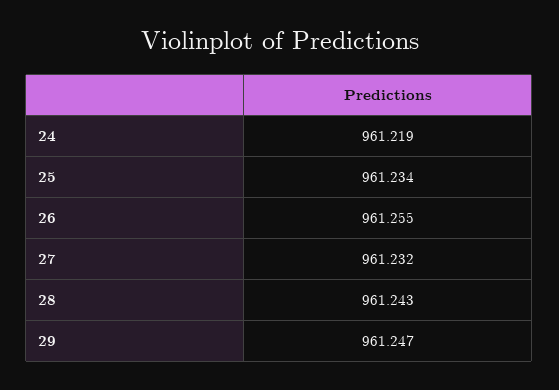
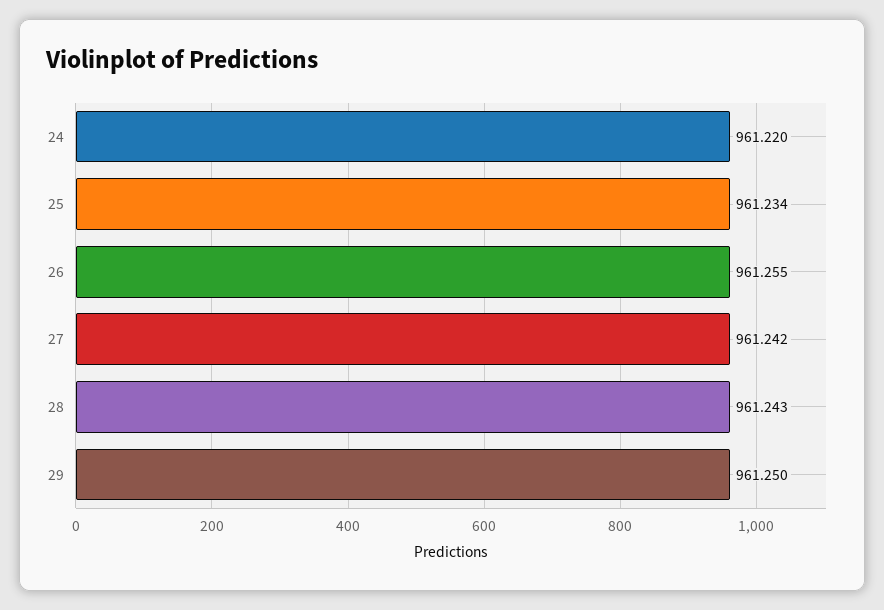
  {
-   "24": 961.219,
+   "24": 961.22,
    "25": 961.234,
    "26": 961.255,
-   "27": 961.232,
+   "27": 961.242,
    "28": 961.243,
-   "29": 961.247
+   "29": 961.25
  }

